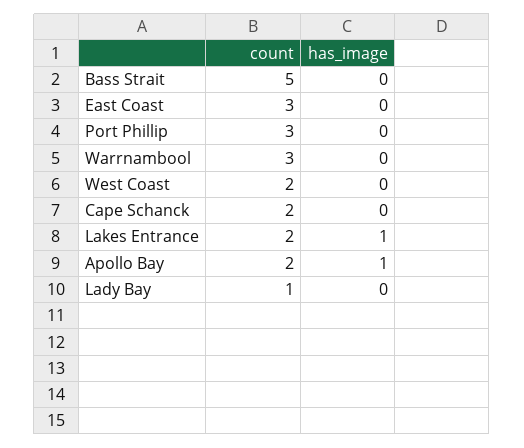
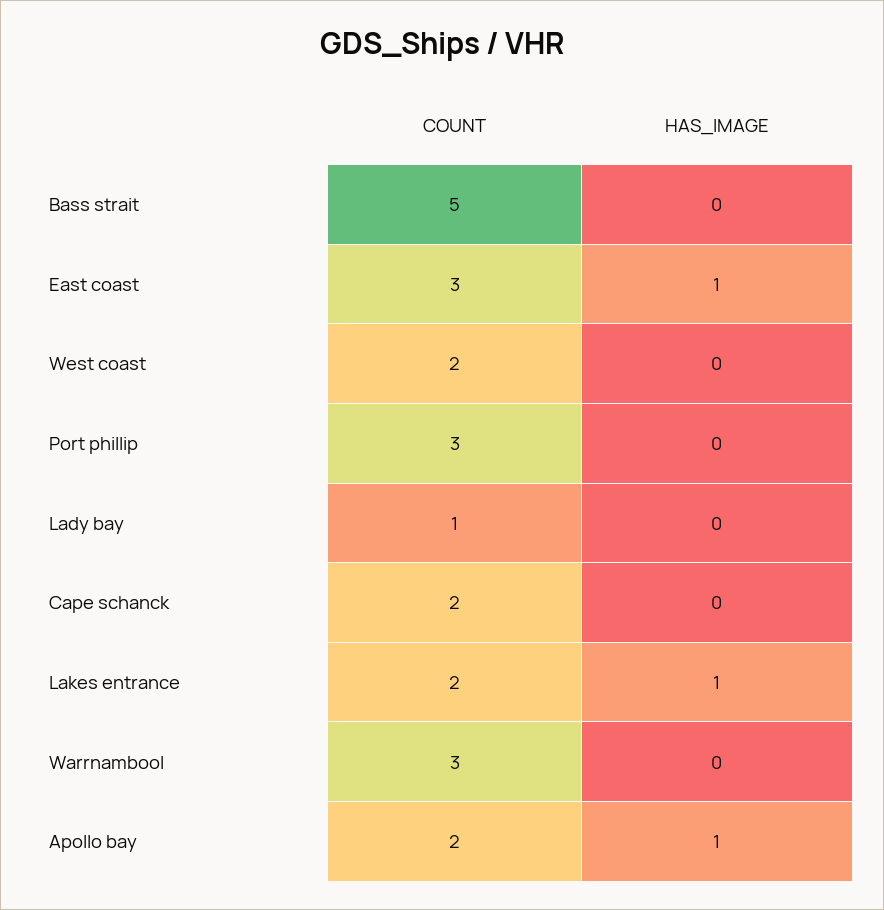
  {
    "count": {
      "Bass Strait": 5,
      "East Coast": 3,
      "Port Phillip": 3,
      "Warrnambool": 3,
      "West Coast": 2,
      "Cape Schanck": 2,
      "Lakes Entrance": 2,
      "Apollo Bay": 2,
      "Lady Bay": 1
    },
    "has_image": {
      "Bass Strait": 0,
-     "East Coast": 0,
+     "East Coast": 1,
      "Port Phillip": 0,
      "Warrnambool": 0,
      "West Coast": 0,
      "Cape Schanck": 0,
      "Lakes Entrance": 1,
      "Apollo Bay": 1,
      "Lady Bay": 0
    }
  }

